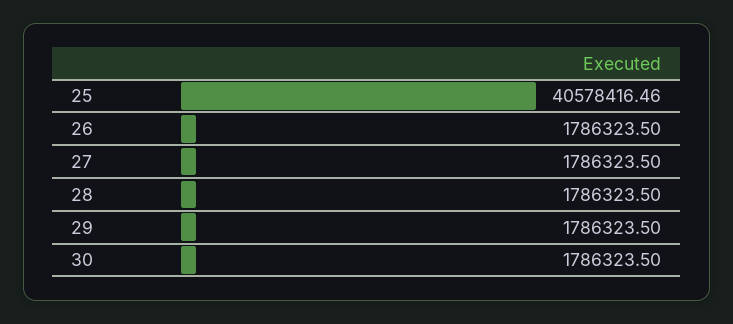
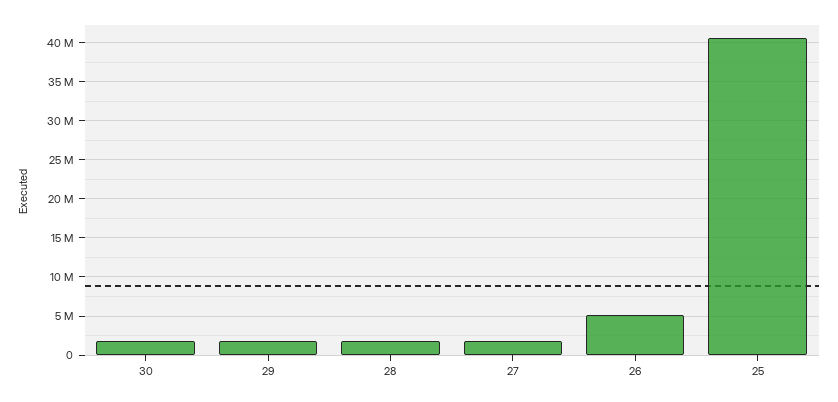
  {
    "25": 40578416.46,
-   "26": 1786323.5,
+   "26": 5000000,
    "27": 1786323.5,
    "28": 1786323.5,
    "29": 1786323.5,
    "30": 1786323.5
  }

